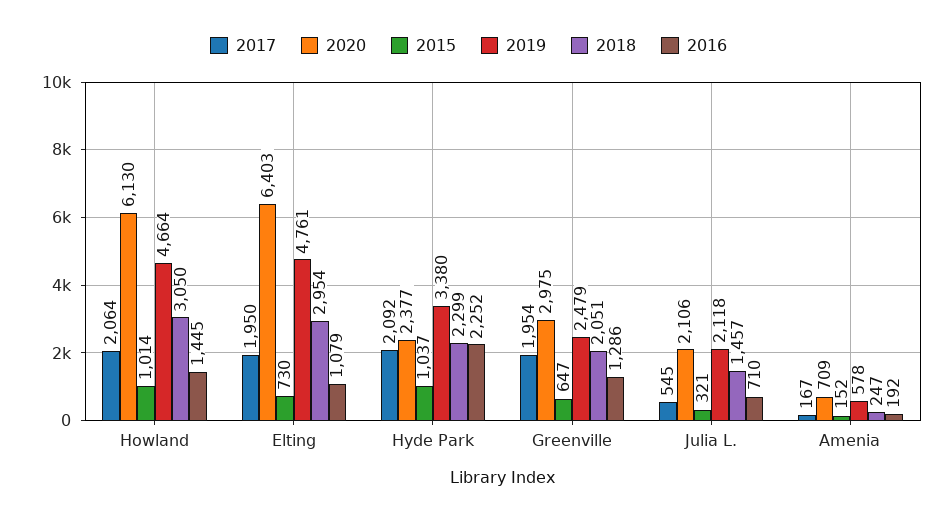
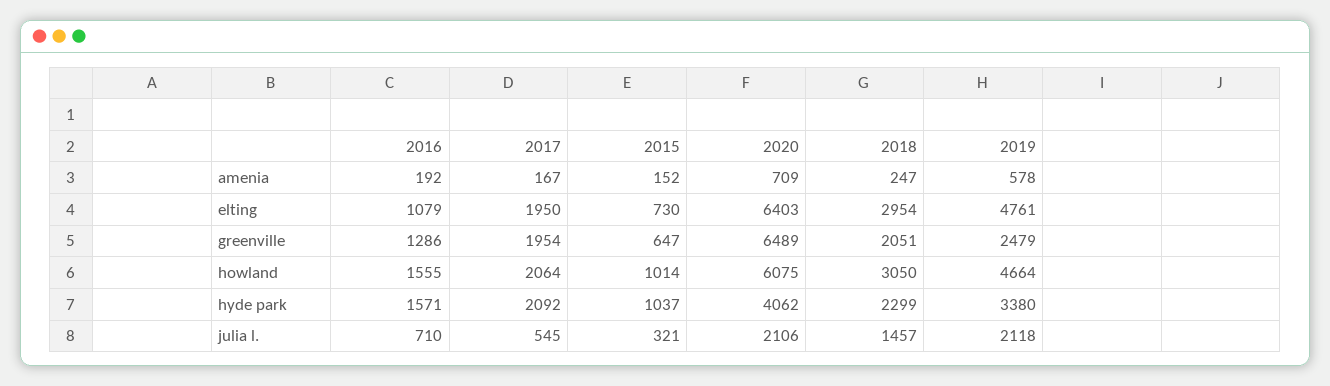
  {
    "2017": {
      "Howland": 2064,
      "Elting": 1950,
      "Hyde Park": 2092,
      "Greenville": 1954,
      "Julia L.": 545,
      "Amenia": 167
    },
    "2020": {
-     "Howland": 6130,
+     "Howland": 6075,
      "Elting": 6403,
-     "Hyde Park": 2377,
+     "Hyde Park": 4062,
-     "Greenville": 2975,
+     "Greenville": 6489,
      "Julia L.": 2106,
      "Amenia": 709
    },
    "2015": {
      "Howland": 1014,
      "Elting": 730,
      "Hyde Park": 1037,
      "Greenville": 647,
      "Julia L.": 321,
      "Amenia": 152
    },
    "2019": {
      "Howland": 4664,
      "Elting": 4761,
      "Hyde Park": 3380,
      "Greenville": 2479,
      "Julia L.": 2118,
      "Amenia": 578
    },
    "2018": {
      "Howland": 3050,
      "Elting": 2954,
      "Hyde Park": 2299,
      "Greenville": 2051,
      "Julia L.": 1457,
      "Amenia": 247
    },
    "2016": {
-     "Howland": 1445,
+     "Howland": 1555,
      "Elting": 1079,
-     "Hyde Park": 2252,
+     "Hyde Park": 1571,
      "Greenville": 1286,
      "Julia L.": 710,
      "Amenia": 192
    }
  }

